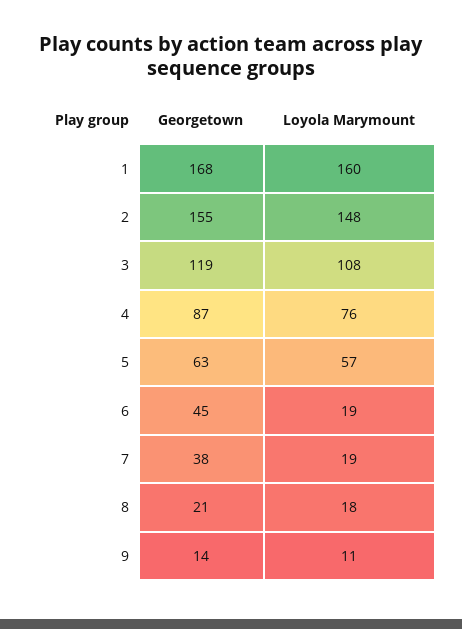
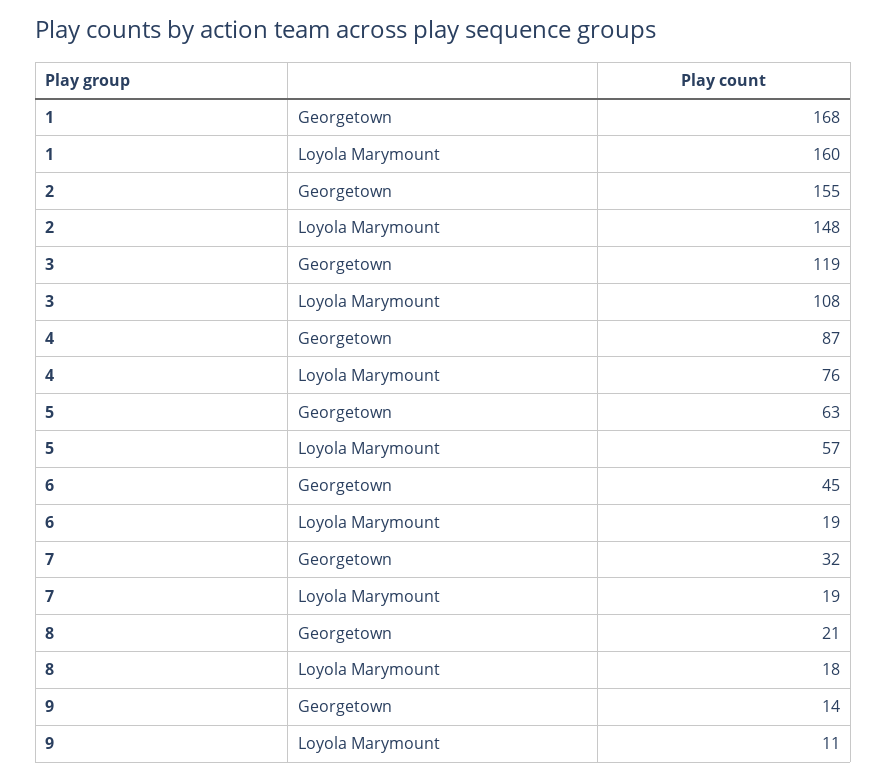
  {
    "Georgetown": {
      "1": 168,
      "2": 155,
      "3": 119,
      "4": 87,
      "5": 63,
      "6": 45,
-     "7": 38,
+     "7": 32,
      "8": 21,
      "9": 14
    },
    "Loyola Marymount": {
      "1": 160,
      "2": 148,
      "3": 108,
      "4": 76,
      "5": 57,
      "6": 19,
      "7": 19,
      "8": 18,
      "9": 11
    }
  }

